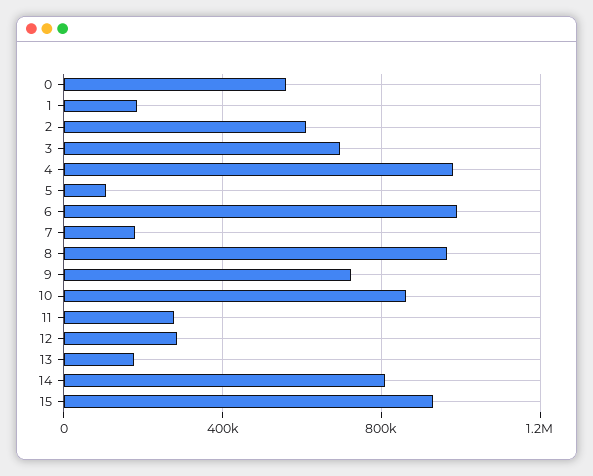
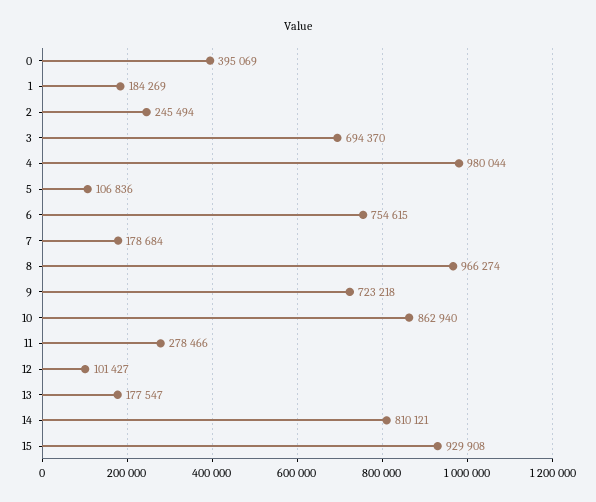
  {
-   "0": 550000,
+   "0": 395069,
    "1": 184269,
-   "2": 600000,
+   "2": 245494,
    "3": 694370,
    "4": 980044,
    "5": 106836,
-   "6": 1000000,
+   "6": 754615,
    "7": 178684,
    "8": 966274,
    "9": 723218,
    "10": 862940,
    "11": 278466,
-   "12": 300000,
+   "12": 101427,
    "13": 177547,
    "14": 810121,
    "15": 929908
  }

